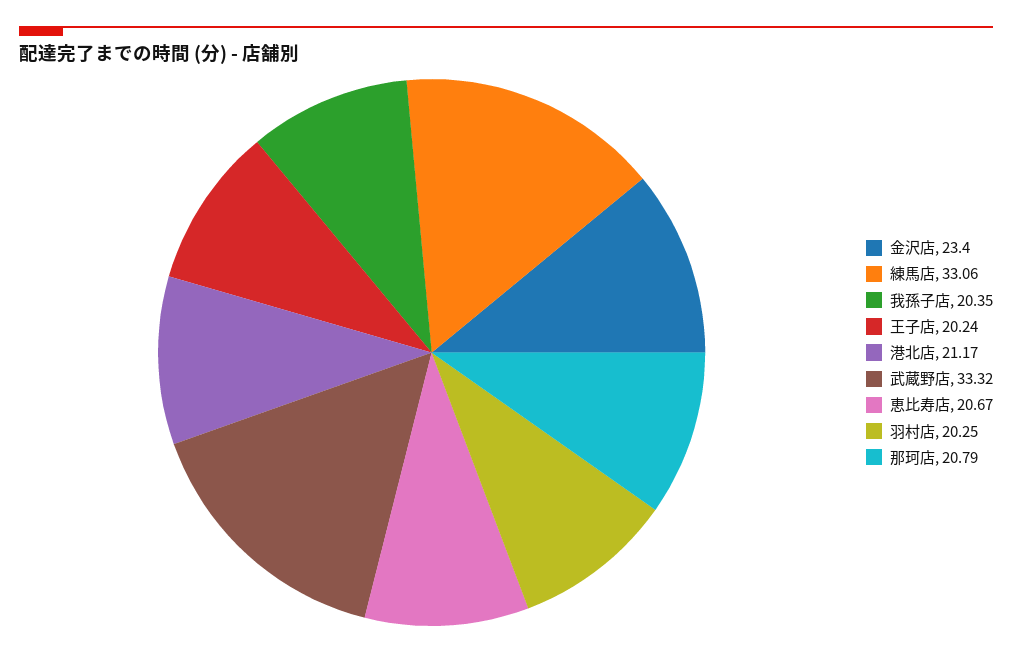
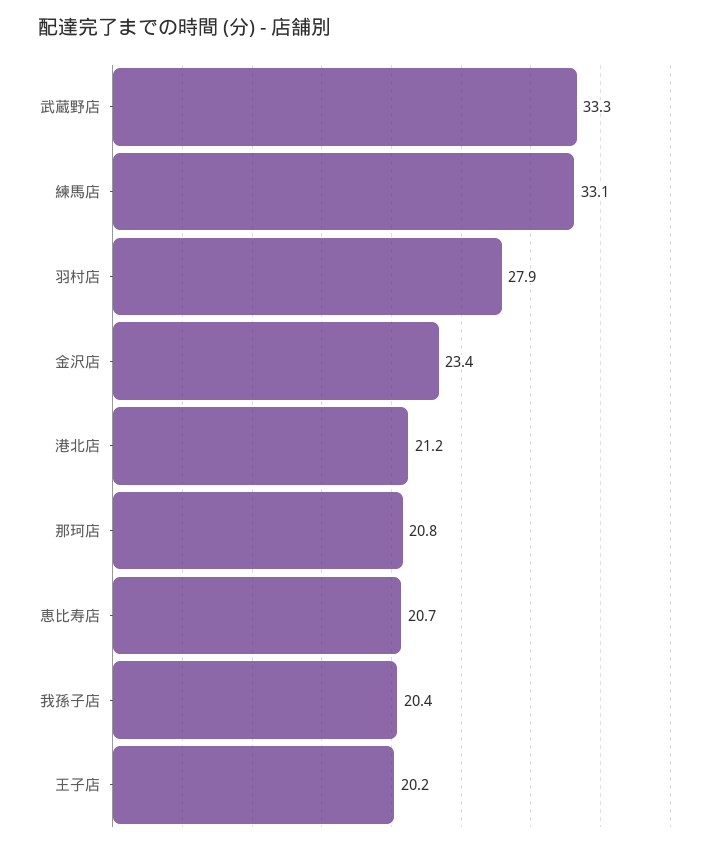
  {
    "金沢店": 23.4,
    "練馬店": 33.06,
    "我孫子店": 20.35,
    "王子店": 20.24,
    "港北店": 21.17,
    "武蔵野店": 33.32,
    "恵比寿店": 20.67,
-   "羽村店": 20.25,
+   "羽村店": 27.9,
    "那珂店": 20.79
  }

